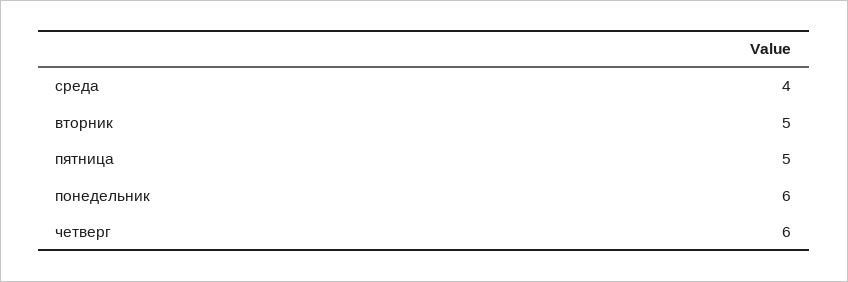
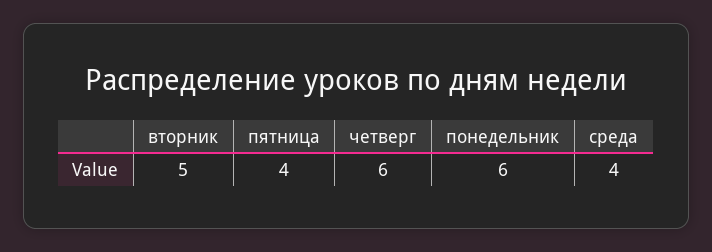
  {
    "среда": 4,
    "вторник": 5,
-   "пятница": 5,
+   "пятница": 4,
    "понедельник": 6,
    "четверг": 6
  }

